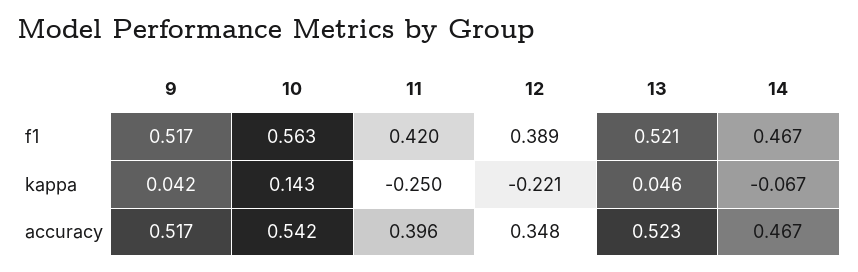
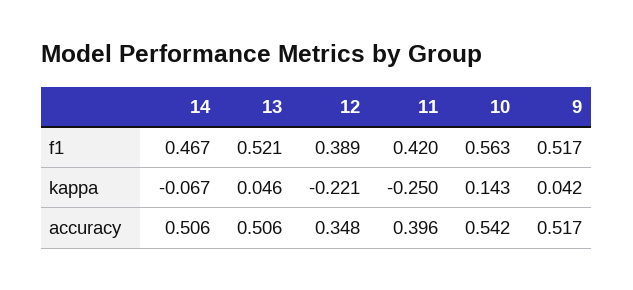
  {
    "9": {
      "f1": 0.517,
      "kappa": 0.042,
      "accuracy": 0.517
    },
    "10": {
      "f1": 0.563,
      "kappa": 0.143,
      "accuracy": 0.542
    },
    "11": {
      "f1": 0.42,
      "kappa": -0.25,
      "accuracy": 0.396
    },
    "12": {
      "f1": 0.389,
      "kappa": -0.221,
      "accuracy": 0.348
    },
    "13": {
      "f1": 0.521,
      "kappa": 0.046,
-     "accuracy": 0.523
+     "accuracy": 0.506
    },
    "14": {
      "f1": 0.467,
      "kappa": -0.067,
-     "accuracy": 0.467
+     "accuracy": 0.506
    }
  }

